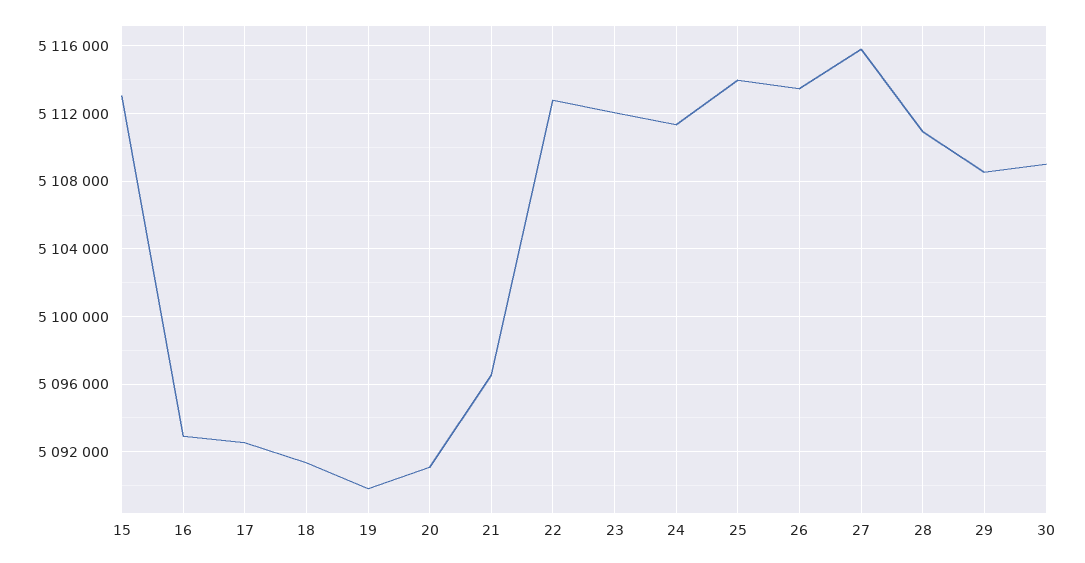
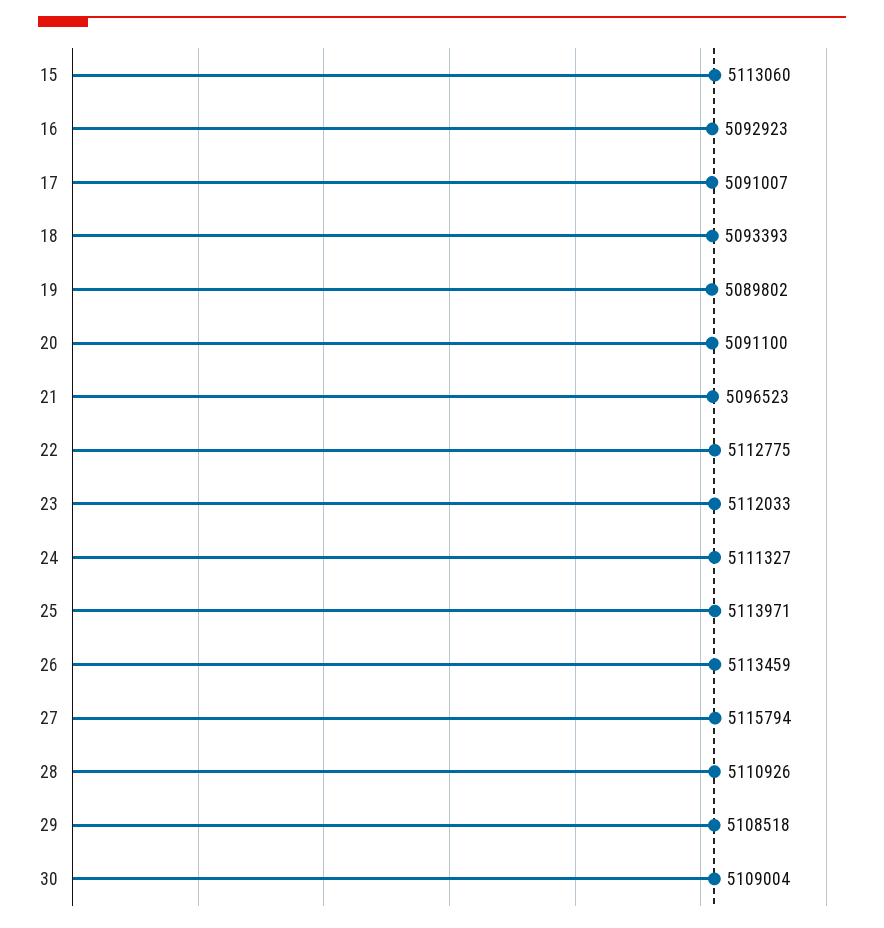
  {
    "15": 5113060,
    "16": 5092923,
-   "17": 5092500,
+   "17": 5091007,
-   "18": 5091500,
+   "18": 5093393,
    "19": 5089802,
    "20": 5091100,
    "21": 5096523,
    "22": 5112775,
    "23": 5112033,
    "24": 5111327,
    "25": 5113971,
    "26": 5113459,
    "27": 5115794,
    "28": 5110926,
    "29": 5108518,
    "30": 5109004
  }

